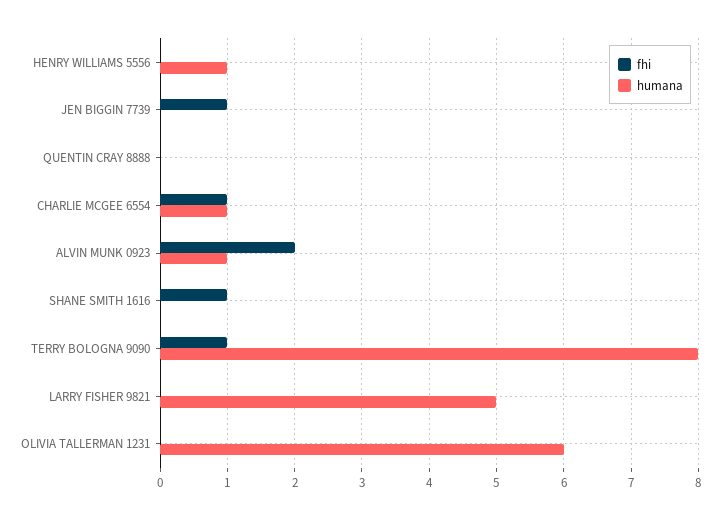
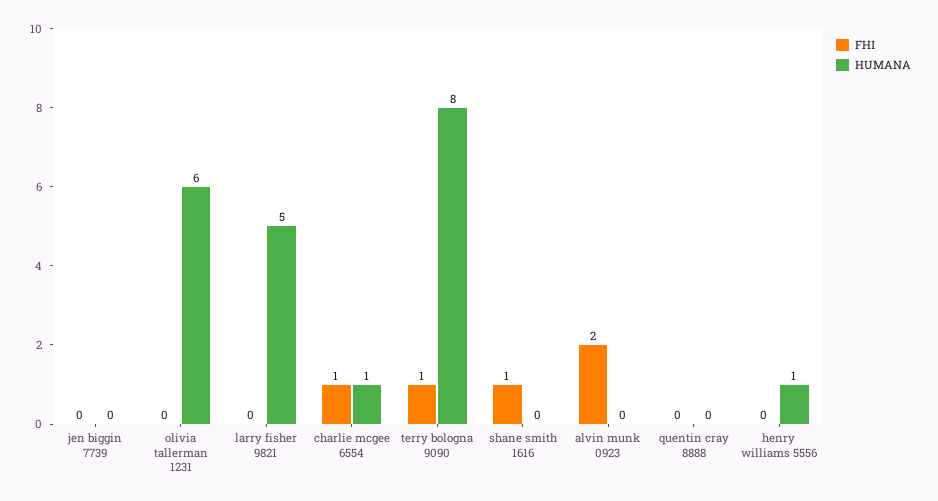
  {
    "fhi": {
      "HENRY WILLIAMS 5556": 0,
-     "JEN BIGGIN 7739": 1,
+     "JEN BIGGIN 7739": 0,
      "QUENTIN CRAY 8888": 0,
      "CHARLIE MCGEE 6554": 1,
      "ALVIN MUNK 0923": 2,
      "SHANE SMITH 1616": 1,
      "TERRY BOLOGNA 9090": 1,
      "LARRY FISHER 9821": 0,
      "OLIVIA TALLERMAN 1231": 0
    },
    "humana": {
      "HENRY WILLIAMS 5556": 1,
      "JEN BIGGIN 7739": 0,
      "QUENTIN CRAY 8888": 0,
      "CHARLIE MCGEE 6554": 1,
-     "ALVIN MUNK 0923": 1,
+     "ALVIN MUNK 0923": 0,
      "SHANE SMITH 1616": 0,
      "TERRY BOLOGNA 9090": 8,
      "LARRY FISHER 9821": 5,
      "OLIVIA TALLERMAN 1231": 6
    }
  }

